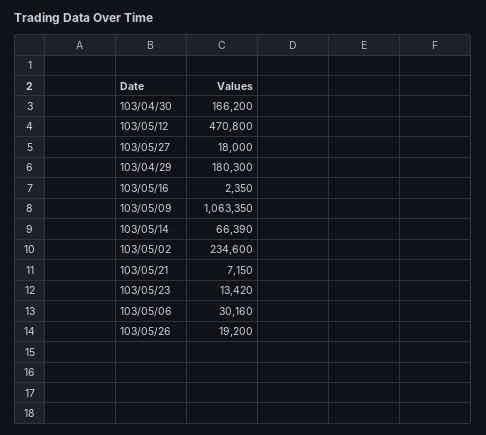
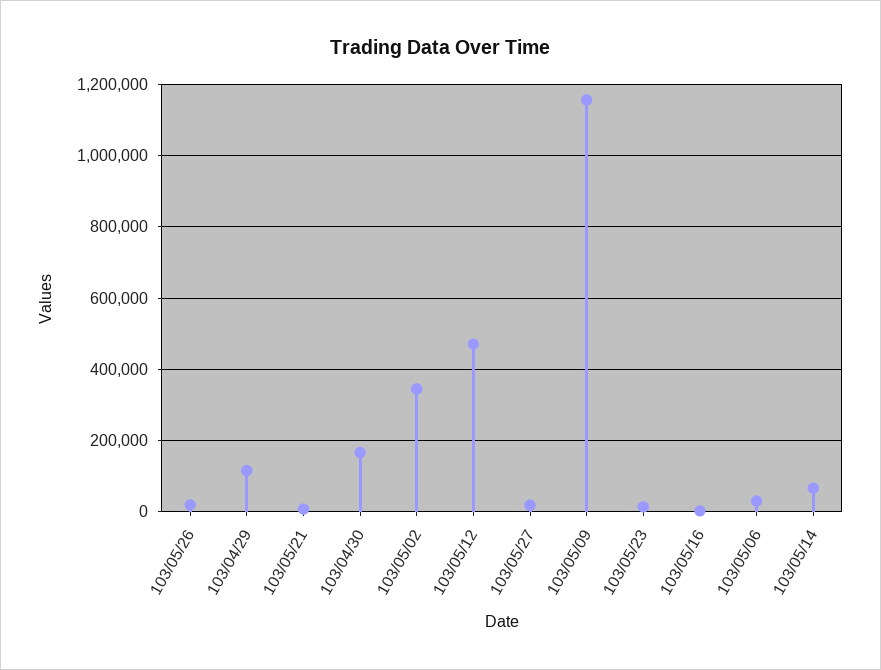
  {
    "103/04/30": 166200,
    "103/05/12": 470800,
    "103/05/27": 18000,
-   "103/04/29": 180300,
+   "103/04/29": 120000,
    "103/05/16": 2350,
-   "103/05/09": 1063350,
+   "103/05/09": 1160000,
    "103/05/14": 66390,
-   "103/05/02": 234600,
+   "103/05/02": 340000,
    "103/05/21": 7150,
    "103/05/23": 13420,
    "103/05/06": 30160,
    "103/05/26": 19200
  }

